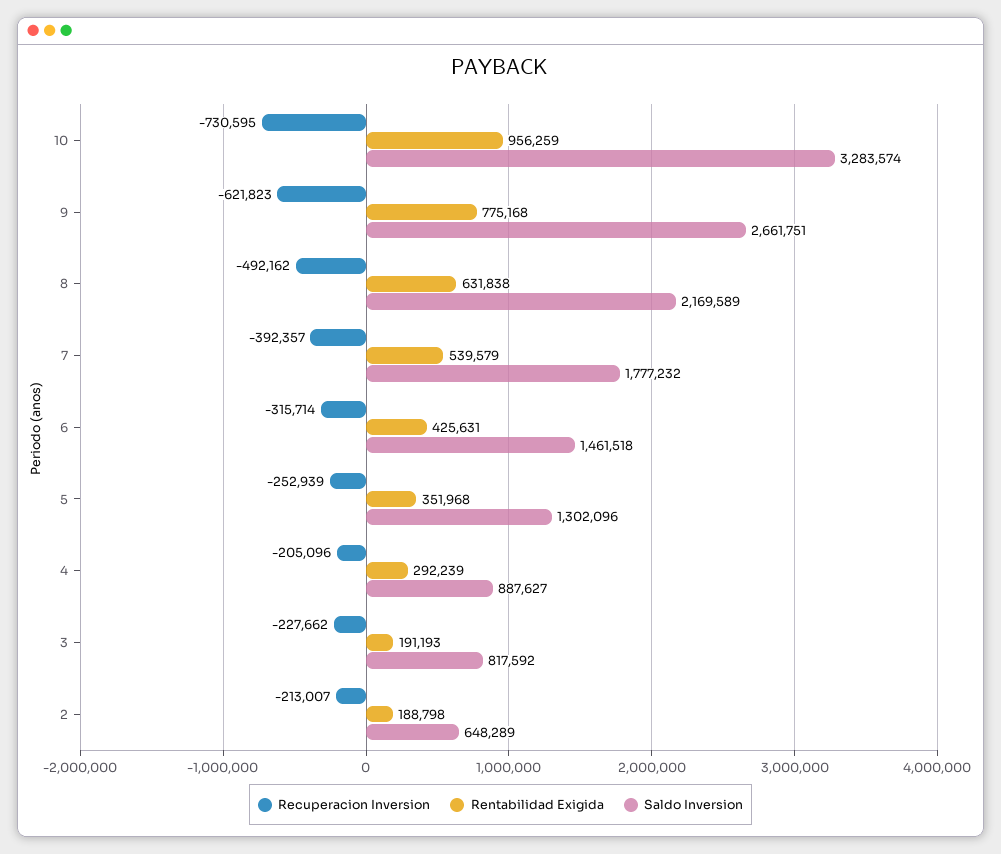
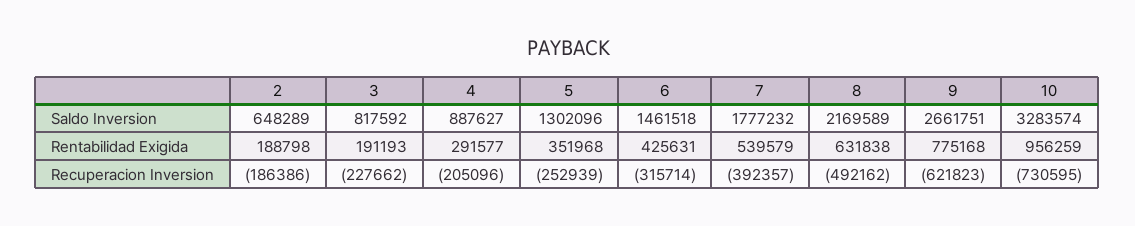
  {
    "Recuperacion Inversion": {
      "10": -730595,
      "9": -621823,
      "8": -492162,
      "7": -392357,
      "6": -315714,
      "5": -252939,
      "4": -205096,
      "3": -227662,
-     "2": -213007
+     "2": -186386
    },
    "Rentabilidad Exigida": {
      "10": 956259,
      "9": 775168,
      "8": 631838,
      "7": 539579,
      "6": 425631,
      "5": 351968,
-     "4": 292239,
+     "4": 291577,
      "3": 191193,
      "2": 188798
    },
    "Saldo Inversion": {
      "10": 3283574,
      "9": 2661751,
      "8": 2169589,
      "7": 1777232,
      "6": 1461518,
      "5": 1302096,
      "4": 887627,
      "3": 817592,
      "2": 648289
    }
  }

